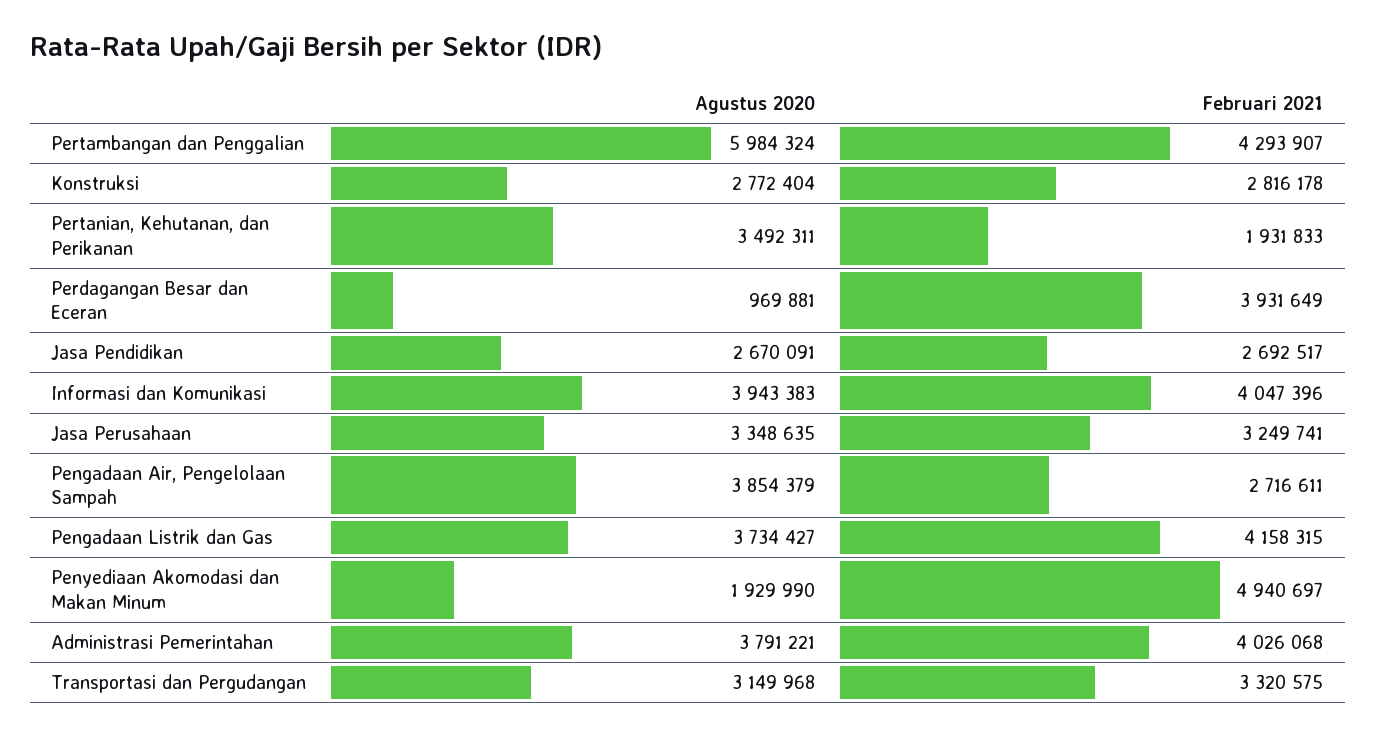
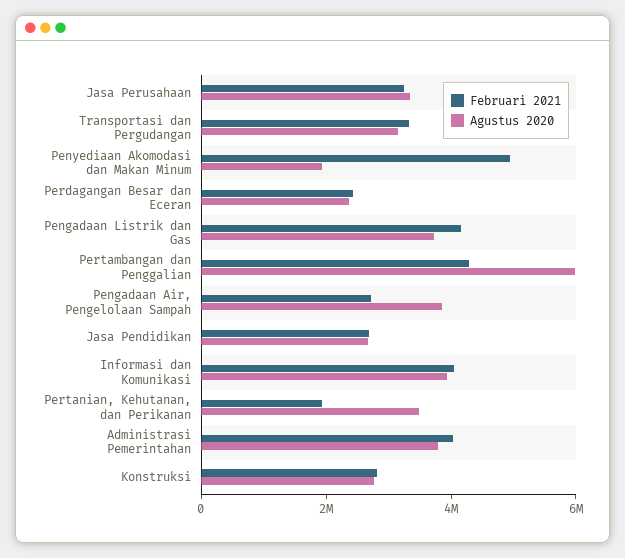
  {
    "Agustus 2020": {
      "Pertambangan dan Penggalian": 5984324,
      "Konstruksi": 2772404,
      "Pertanian, Kehutanan, dan Perikanan": 3492311,
-     "Perdagangan Besar dan Eceran": 969881,
+     "Perdagangan Besar dan Eceran": 2500000,
      "Jasa Pendidikan": 2670091,
      "Informasi dan Komunikasi": 3943383,
      "Jasa Perusahaan": 3348635,
      "Pengadaan Air, Pengelolaan Sampah": 3854379,
      "Pengadaan Listrik dan Gas": 3734427,
      "Penyediaan Akomodasi dan Makan Minum": 1929990,
      "Administrasi Pemerintahan": 3791221,
      "Transportasi dan Pergudangan": 3149968
    },
    "Februari 2021": {
      "Pertambangan dan Penggalian": 4293907,
      "Konstruksi": 2816178,
      "Pertanian, Kehutanan, dan Perikanan": 1931833,
-     "Perdagangan Besar dan Eceran": 3931649,
+     "Perdagangan Besar dan Eceran": 2500000,
      "Jasa Pendidikan": 2692517,
      "Informasi dan Komunikasi": 4047396,
      "Jasa Perusahaan": 3249741,
      "Pengadaan Air, Pengelolaan Sampah": 2716611,
      "Pengadaan Listrik dan Gas": 4158315,
      "Penyediaan Akomodasi dan Makan Minum": 4940697,
      "Administrasi Pemerintahan": 4026068,
      "Transportasi dan Pergudangan": 3320575
    }
  }

